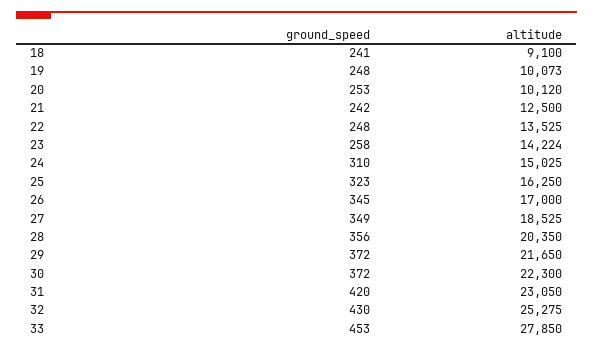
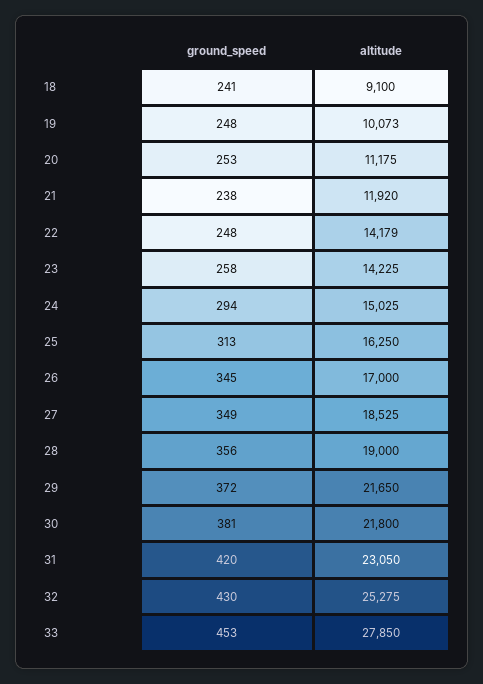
  {
    "ground_speed": {
      "18": 241,
      "19": 248,
      "20": 253,
-     "21": 242,
+     "21": 238,
      "22": 248,
      "23": 258,
-     "24": 310,
+     "24": 294,
-     "25": 323,
+     "25": 313,
      "26": 345,
      "27": 349,
      "28": 356,
      "29": 372,
-     "30": 372,
+     "30": 381,
      "31": 420,
      "32": 430,
      "33": 453
    },
    "altitude": {
      "18": 9100,
      "19": 10073,
-     "20": 10120,
+     "20": 11175,
-     "21": 12500,
+     "21": 11920,
-     "22": 13525,
+     "22": 14179,
-     "23": 14224,
+     "23": 14225,
      "24": 15025,
      "25": 16250,
      "26": 17000,
      "27": 18525,
-     "28": 20350,
+     "28": 19000,
      "29": 21650,
-     "30": 22300,
+     "30": 21800,
      "31": 23050,
      "32": 25275,
      "33": 27850
    }
  }

